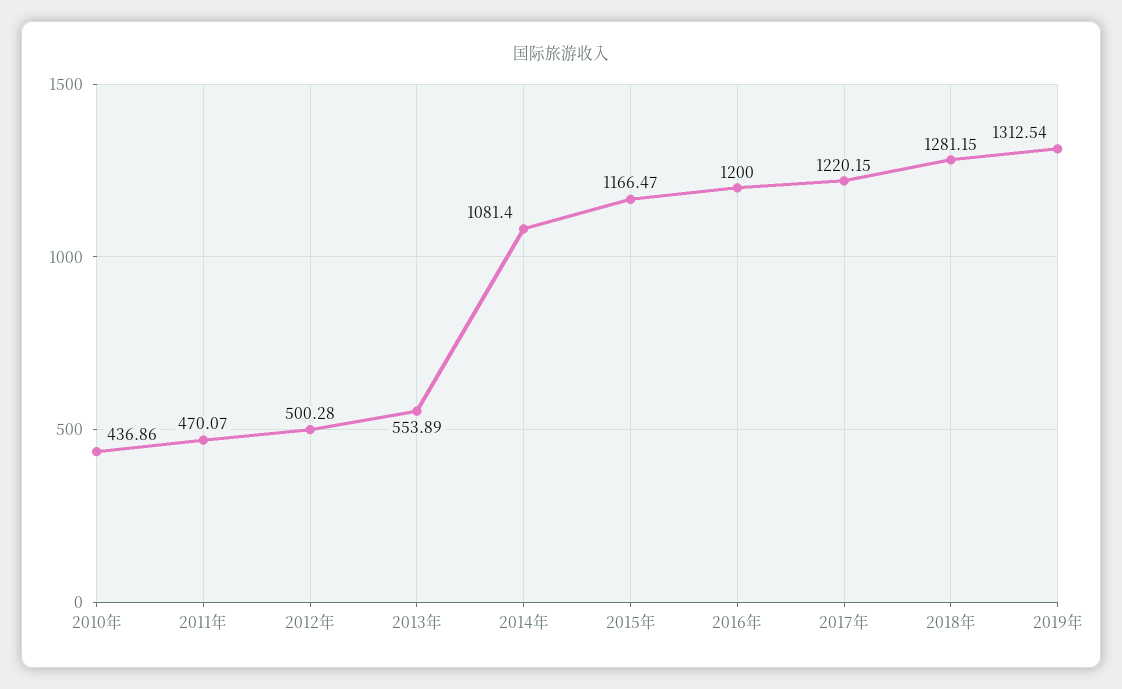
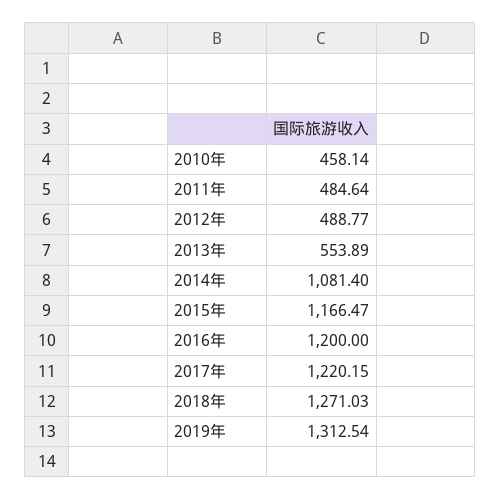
  {
-   "2010年": 436.86,
+   "2010年": 458.14,
-   "2011年": 470.07,
+   "2011年": 484.64,
-   "2012年": 500.28,
+   "2012年": 488.77,
    "2013年": 553.89,
    "2014年": 1081.4,
    "2015年": 1166.47,
    "2016年": 1200,
    "2017年": 1220.15,
-   "2018年": 1281.15,
+   "2018年": 1271.03,
    "2019年": 1312.54
  }

